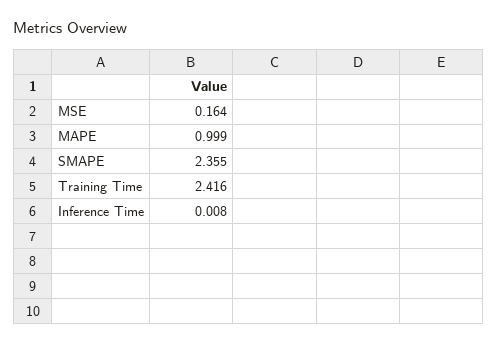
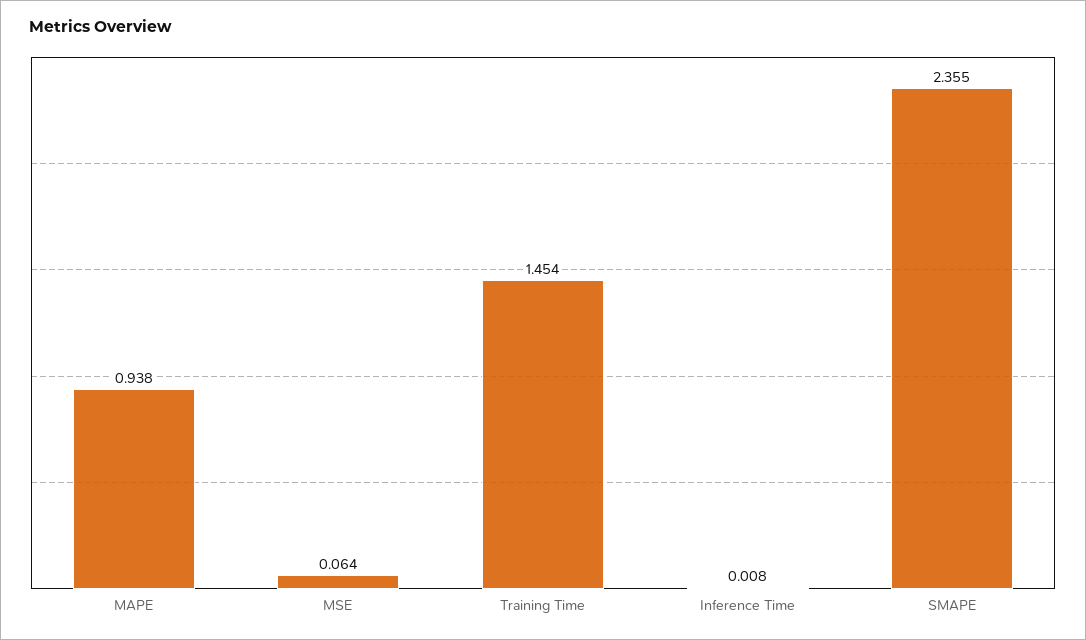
  {
-   "MSE": 0.164,
+   "MSE": 0.064,
-   "MAPE": 0.999,
+   "MAPE": 0.938,
    "SMAPE": 2.355,
-   "Training Time": 2.416,
+   "Training Time": 1.454,
    "Inference Time": 0.008
  }

